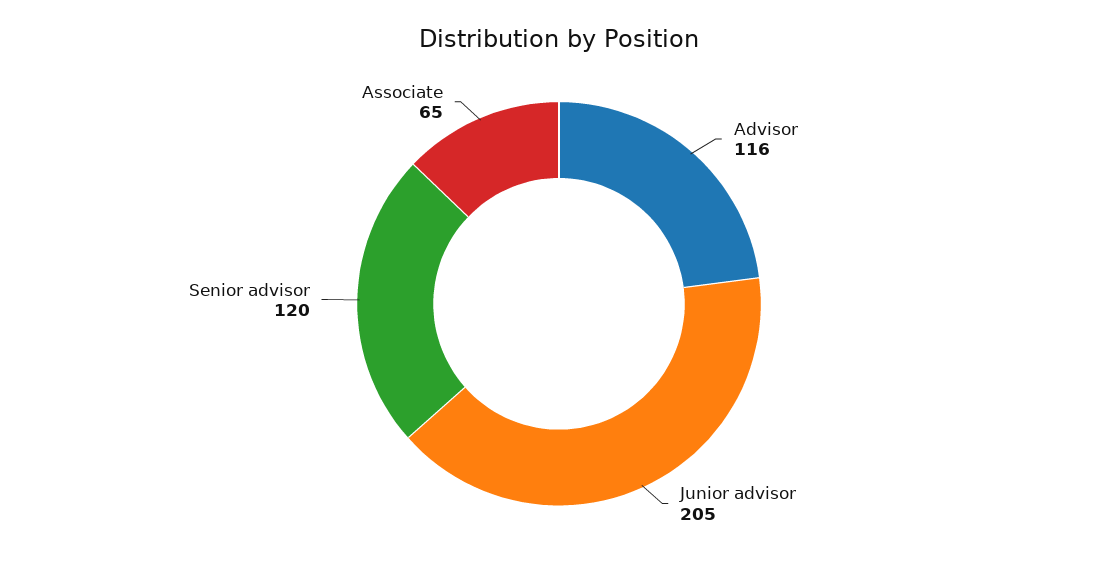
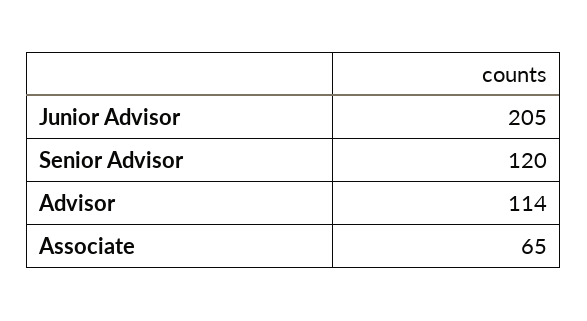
  {
-   "Advisor": 116,
+   "Advisor": 114,
    "Junior advisor": 205,
    "Senior advisor": 120,
    "Associate": 65
  }

